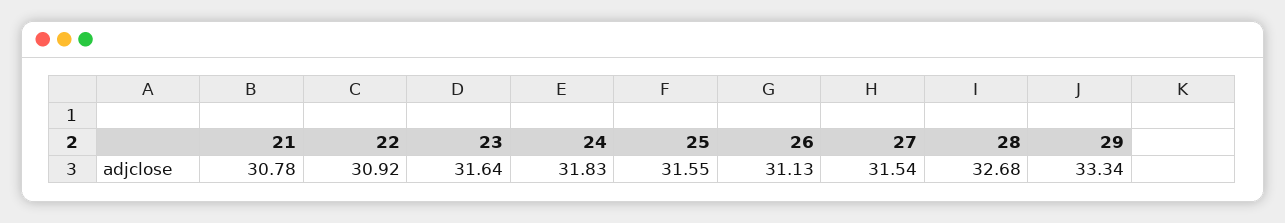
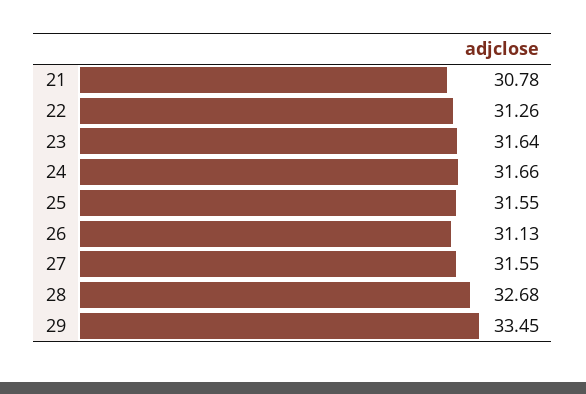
  {
    "21": 30.78,
-   "22": 30.92,
+   "22": 31.26,
    "23": 31.64,
-   "24": 31.83,
+   "24": 31.66,
    "25": 31.55,
    "26": 31.13,
-   "27": 31.54,
+   "27": 31.55,
    "28": 32.68,
-   "29": 33.34
+   "29": 33.45
  }

